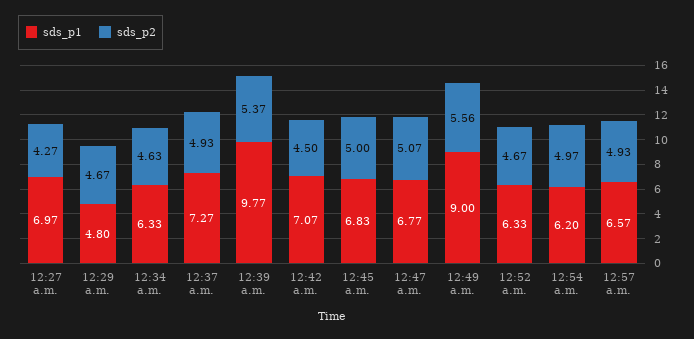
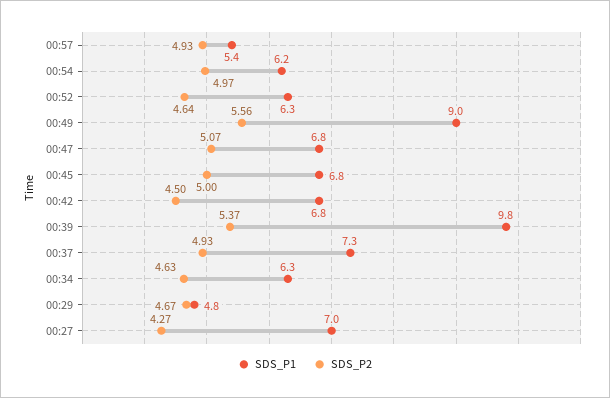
  {
    "sds_p1": {
      "12:27 a.m.": 6.97,
      "12:29 a.m.": 4.8,
      "12:34 a.m.": 6.33,
      "12:37 a.m.": 7.27,
      "12:39 a.m.": 9.77,
-     "12:42 a.m.": 7.07,
+     "12:42 a.m.": 6.8,
      "12:45 a.m.": 6.83,
      "12:47 a.m.": 6.77,
      "12:49 a.m.": 9,
      "12:52 a.m.": 6.33,
      "12:54 a.m.": 6.2,
-     "12:57 a.m.": 6.57
+     "12:57 a.m.": 5.4
    },
    "sds_p2": {
      "12:27 a.m.": 4.27,
      "12:29 a.m.": 4.67,
      "12:34 a.m.": 4.63,
      "12:37 a.m.": 4.93,
      "12:39 a.m.": 5.37,
      "12:42 a.m.": 4.5,
      "12:45 a.m.": 5,
      "12:47 a.m.": 5.07,
      "12:49 a.m.": 5.56,
-     "12:52 a.m.": 4.67,
+     "12:52 a.m.": 4.64,
      "12:54 a.m.": 4.97,
      "12:57 a.m.": 4.93
    }
  }

